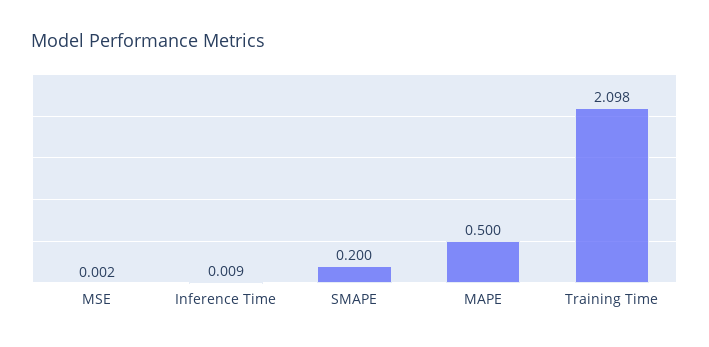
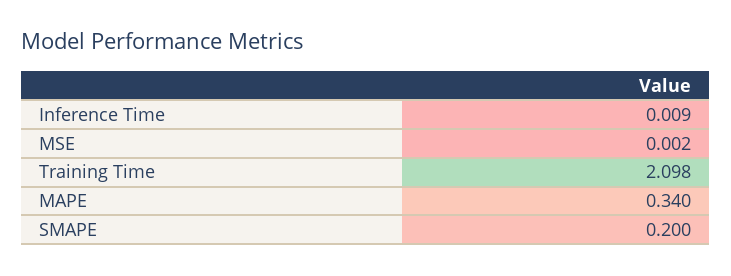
  {
    "MSE": 0.002,
    "Inference Time": 0.009,
    "SMAPE": 0.2,
-   "MAPE": 0.5,
+   "MAPE": 0.34,
    "Training Time": 2.098
  }

